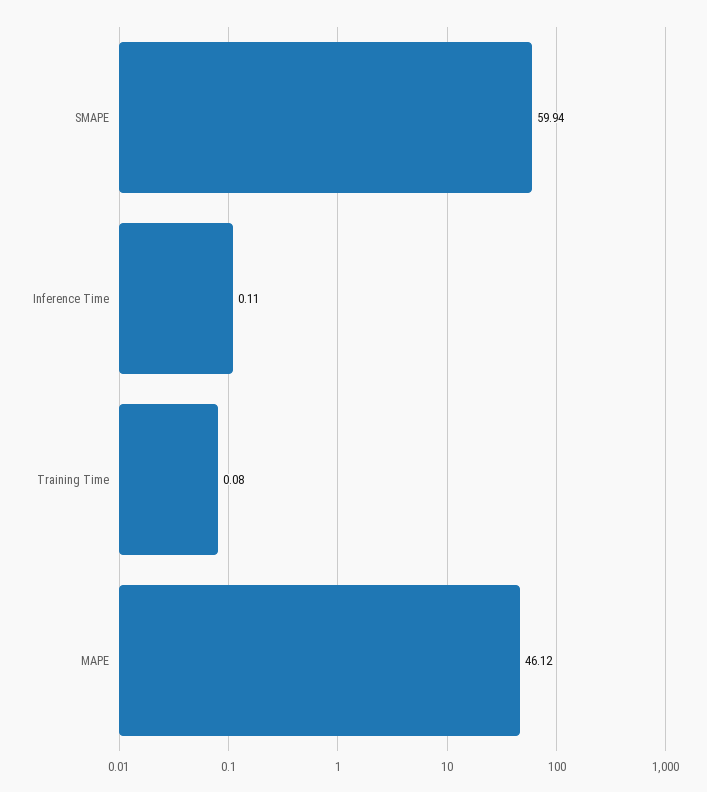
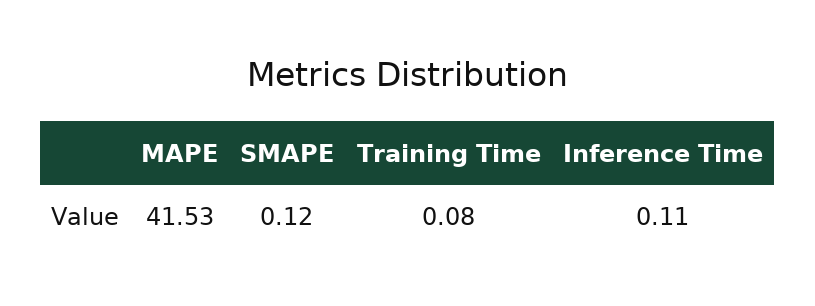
  {
-   "SMAPE": 59.94,
+   "SMAPE": 0.12,
    "Inference Time": 0.11,
    "Training Time": 0.08,
-   "MAPE": 46.12
+   "MAPE": 41.53
  }

